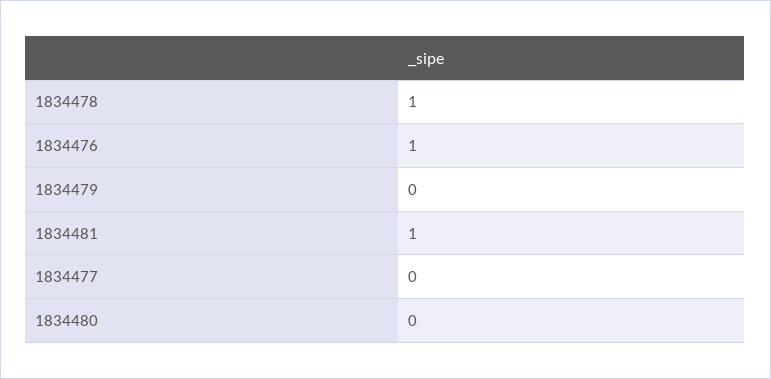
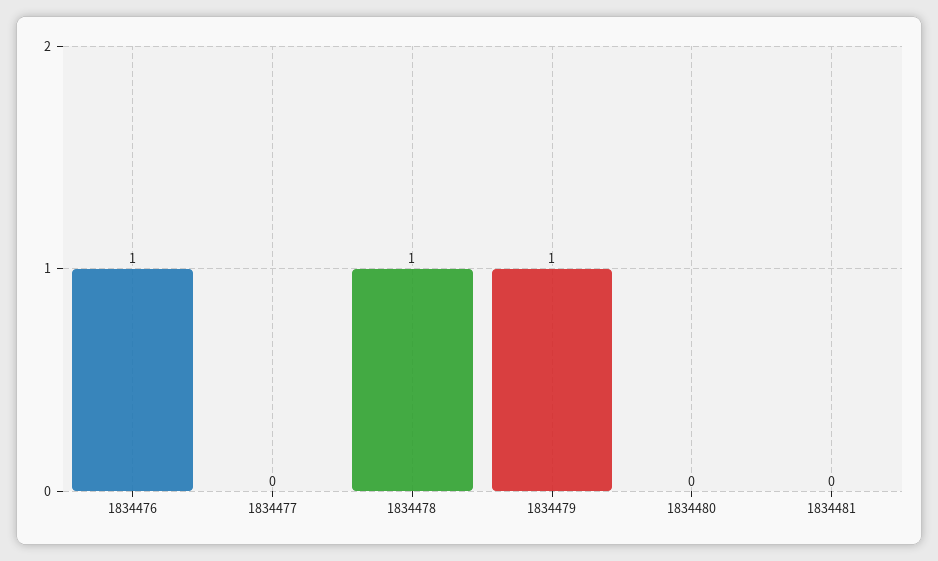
  {
    "1834478": 1,
    "1834476": 1,
-   "1834479": 0,
+   "1834479": 1,
-   "1834481": 1,
+   "1834481": 0,
    "1834477": 0,
    "1834480": 0
  }

